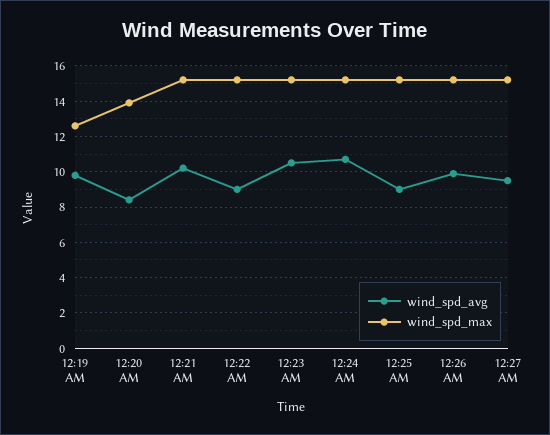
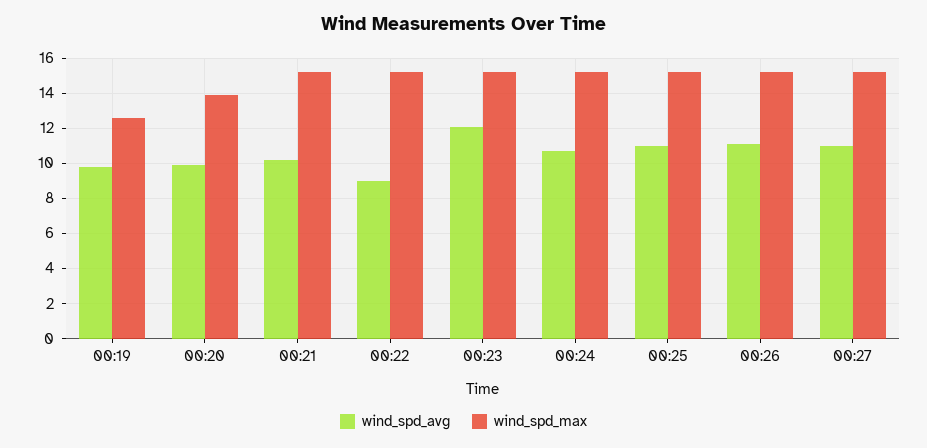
  {
    "wind_spd_avg": {
      "12:19 AM": 10,
-     "12:20 AM": 8.5,
+     "12:20 AM": 10,
      "12:21 AM": 10,
      "12:22 AM": 9,
-     "12:23 AM": 10.5,
+     "12:23 AM": 12,
      "12:24 AM": 10.5,
-     "12:25 AM": 9,
+     "12:25 AM": 11,
-     "12:26 AM": 10,
+     "12:26 AM": 11,
-     "12:27 AM": 9.5
+     "12:27 AM": 11
    },
    "wind_spd_max": {
      "12:19 AM": 12.5,
      "12:20 AM": 14,
      "12:21 AM": 15,
      "12:22 AM": 15,
      "12:23 AM": 15,
      "12:24 AM": 15,
      "12:25 AM": 15,
      "12:26 AM": 15,
      "12:27 AM": 15
    }
  }

